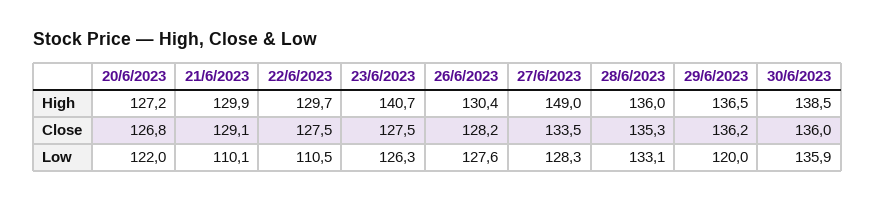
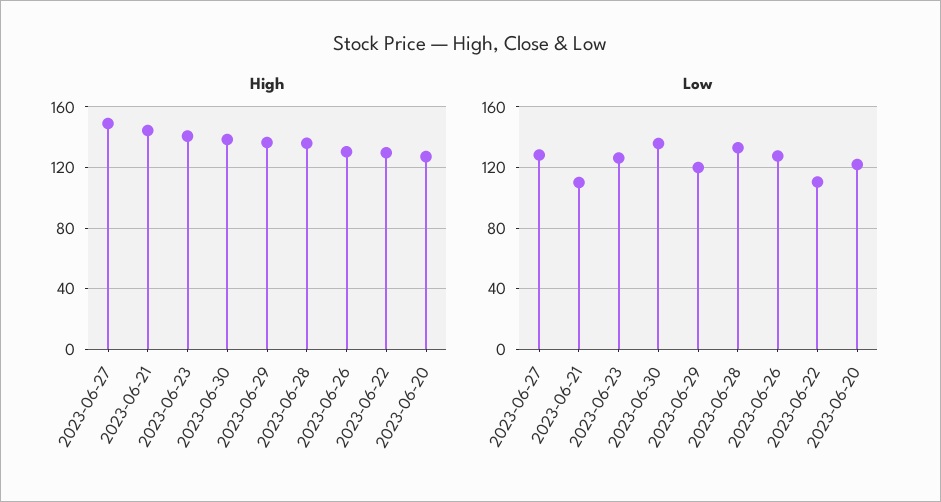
  {
    "High": {
      "20/6/2023": 127.2,
-     "21/6/2023": 129.9,
+     "21/6/2023": 145,
      "22/6/2023": 129.7,
      "23/6/2023": 140.7,
      "26/6/2023": 130.4,
      "27/6/2023": 149,
      "28/6/2023": 136,
      "29/6/2023": 136.5,
      "30/6/2023": 138.5
    },
-   "Close": {
-     "20/6/2023": 126.8,
-     "21/6/2023": 129.1,
-     "22/6/2023": 127.5,
-     "23/6/2023": 127.5,
-     "26/6/2023": 128.2,
-     "27/6/2023": 133.5,
-     "28/6/2023": 135.3,
-     "29/6/2023": 136.2,
-     "30/6/2023": 136
-   },
    "Low": {
      "20/6/2023": 122,
      "21/6/2023": 110.1,
      "22/6/2023": 110.5,
      "23/6/2023": 126.3,
      "26/6/2023": 127.6,
      "27/6/2023": 128.3,
      "28/6/2023": 133.1,
      "29/6/2023": 120,
      "30/6/2023": 135.9
    }
  }

